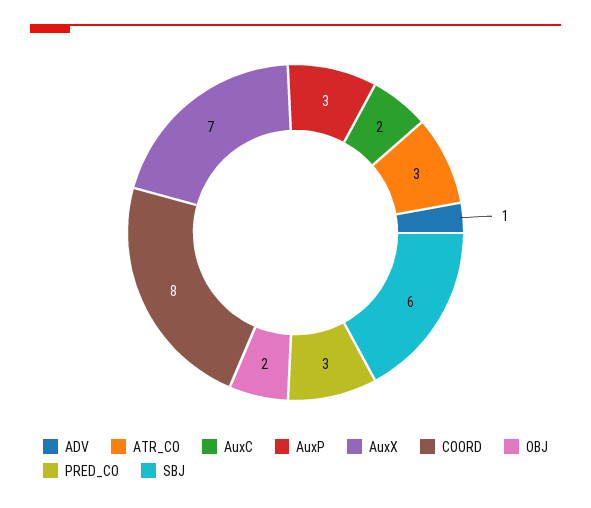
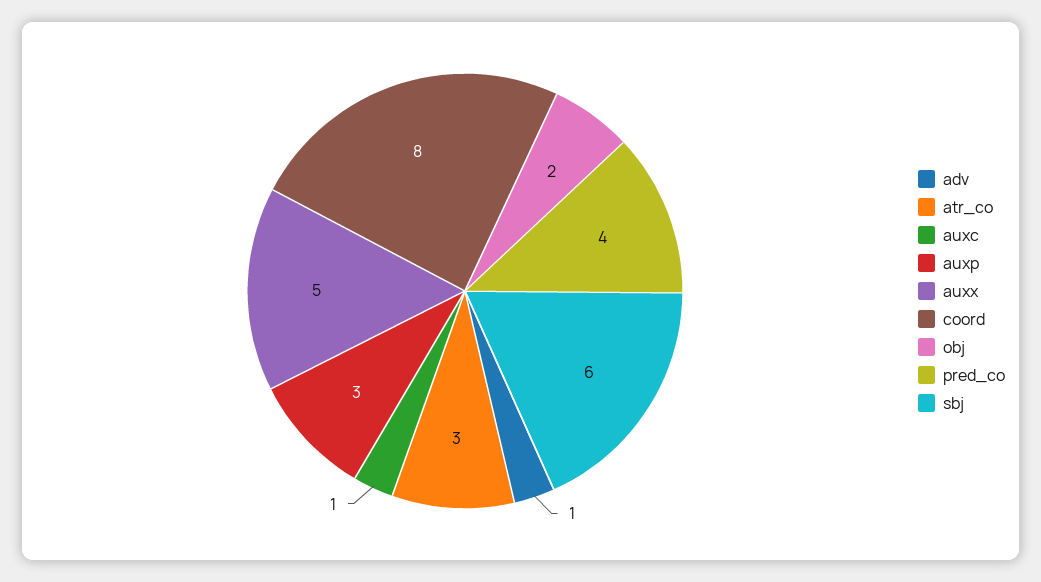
  {
    "ADV": 1,
    "ATR_CO": 3,
-   "AuxC": 2,
+   "AuxC": 1,
    "AuxP": 3,
-   "AuxX": 7,
+   "AuxX": 5,
    "COORD": 8,
    "OBJ": 2,
-   "PRED_CO": 3,
+   "PRED_CO": 4,
    "SBJ": 6
  }

